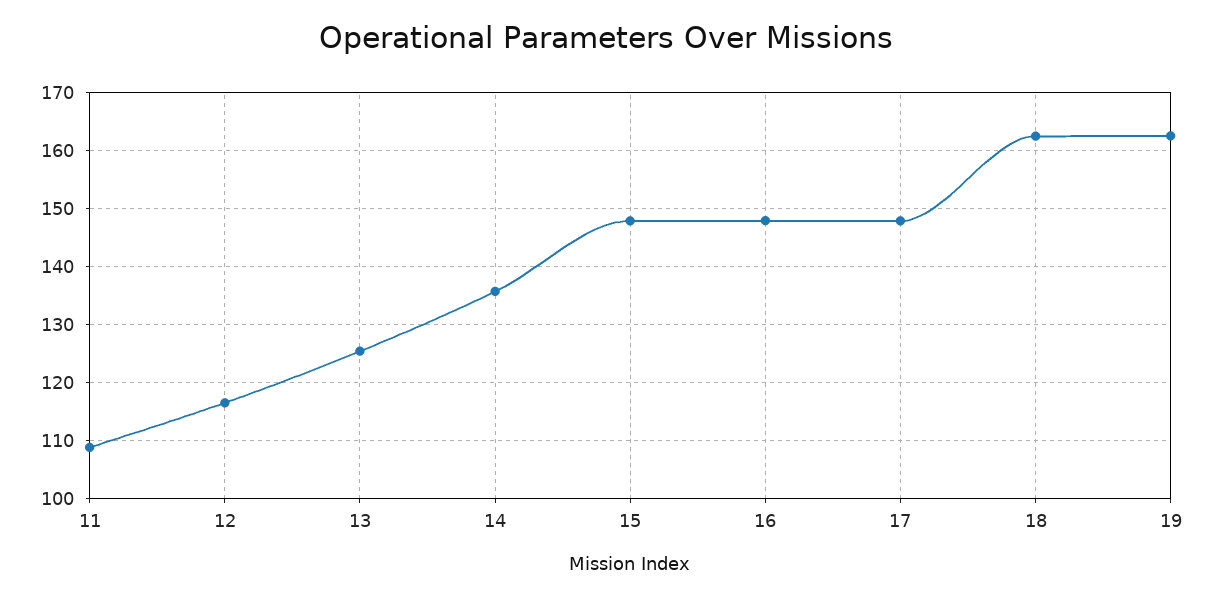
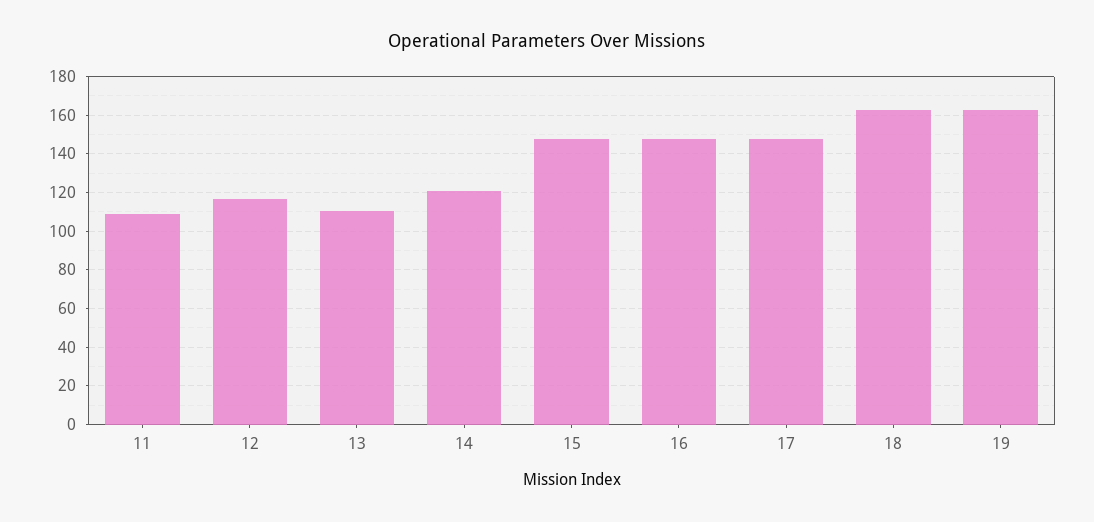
  {
    "11": 108,
    "12": 116,
-   "13": 126,
+   "13": 110,
-   "14": 136,
+   "14": 120,
    "15": 148,
    "16": 148,
    "17": 148,
    "18": 162,
    "19": 162
  }

